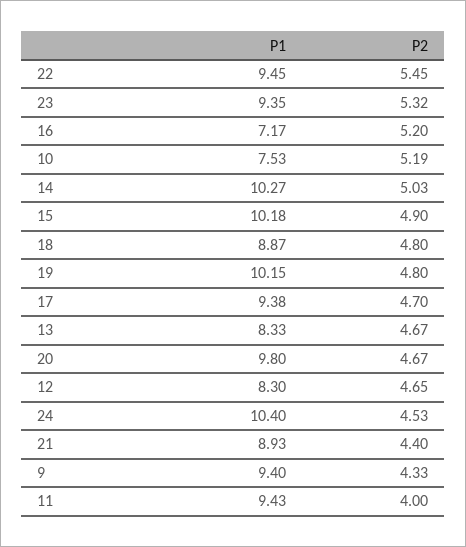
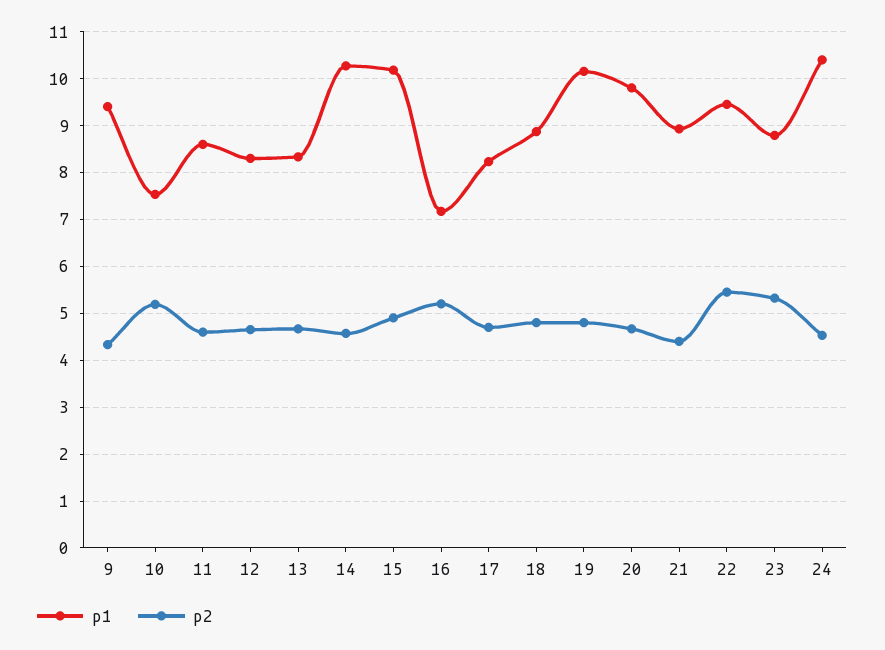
  {
    "P1": {
      "22": 9.45,
-     "23": 9.35,
+     "23": 8.8,
      "16": 7.17,
      "10": 7.53,
      "14": 10.27,
      "15": 10.18,
      "18": 8.87,
      "19": 10.15,
-     "17": 9.38,
+     "17": 8.2,
      "13": 8.33,
      "20": 9.8,
      "12": 8.3,
      "24": 10.4,
      "21": 8.93,
      "9": 9.4,
-     "11": 9.43
+     "11": 8.6
    },
    "P2": {
      "22": 5.45,
      "23": 5.32,
      "16": 5.2,
      "10": 5.19,
-     "14": 5.03,
+     "14": 4.6,
      "15": 4.9,
      "18": 4.8,
      "19": 4.8,
      "17": 4.7,
      "13": 4.67,
      "20": 4.67,
      "12": 4.65,
      "24": 4.53,
      "21": 4.4,
      "9": 4.33,
-     "11": 4
+     "11": 4.6
    }
  }

